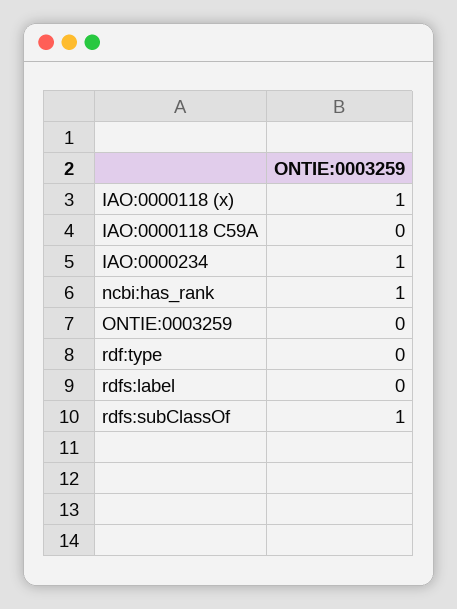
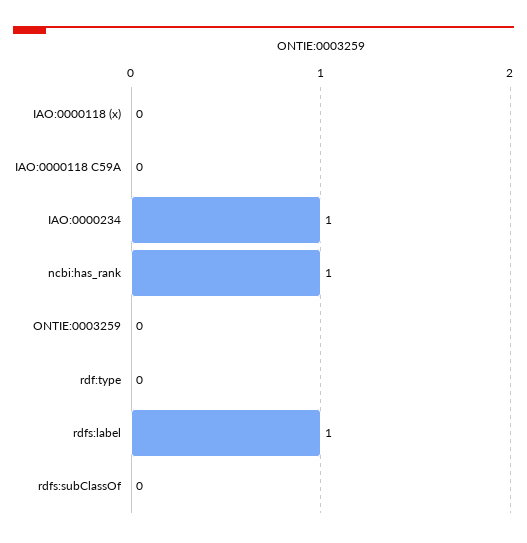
  {
-   "IAO:0000118 (x)": 1,
+   "IAO:0000118 (x)": 0,
    "IAO:0000118 C59A": 0,
    "IAO:0000234": 1,
    "ncbi:has_rank": 1,
    "ONTIE:0003259": 0,
    "rdf:type": 0,
-   "rdfs:label": 0,
+   "rdfs:label": 1,
-   "rdfs:subClassOf": 1
+   "rdfs:subClassOf": 0
  }

